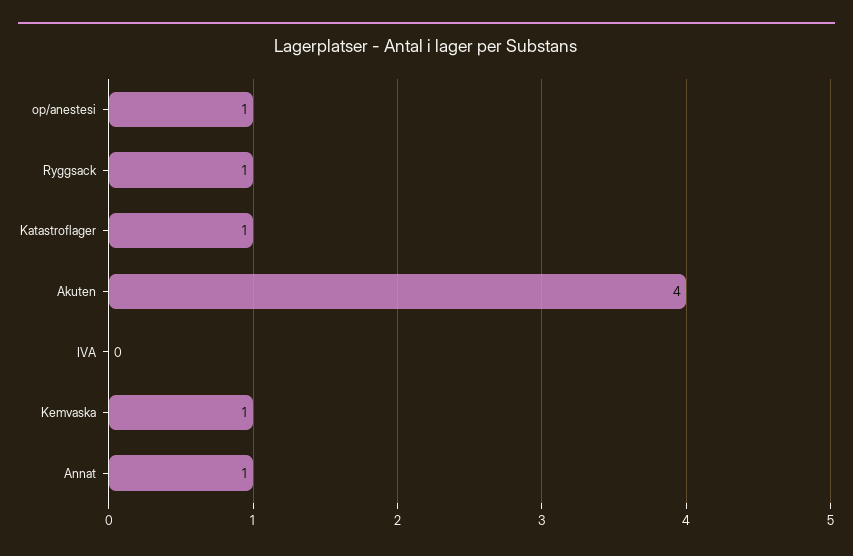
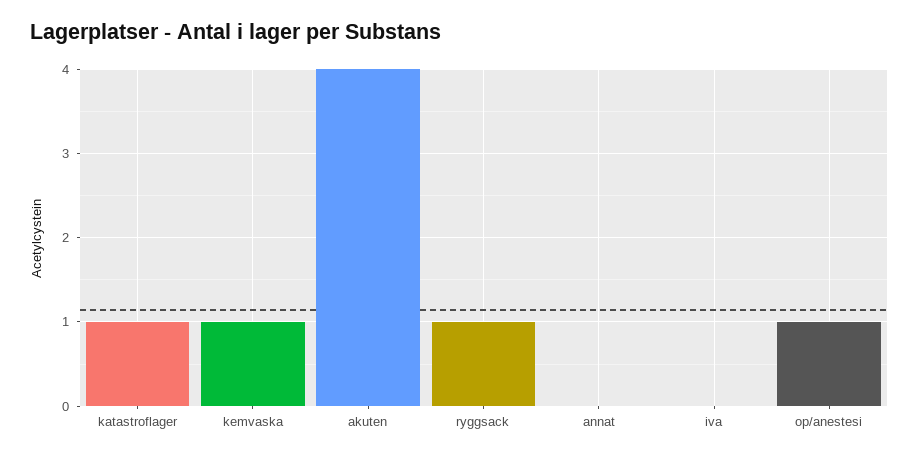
  {
    "op/anestesi": 1,
    "Ryggsack": 1,
    "Katastroflager": 1,
    "Akuten": 4,
    "IVA": 0,
    "Kemvaska": 1,
-   "Annat": 1
+   "Annat": 0
  }

